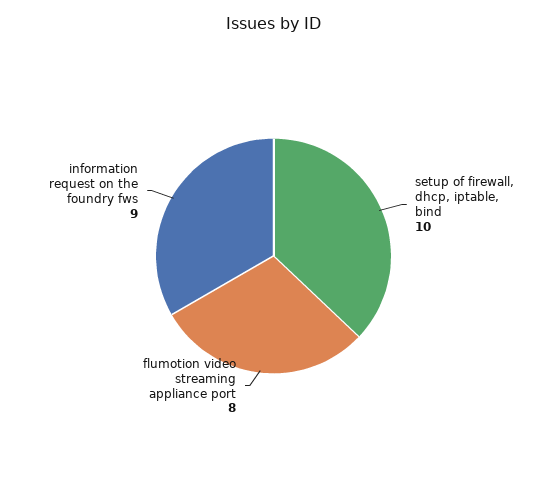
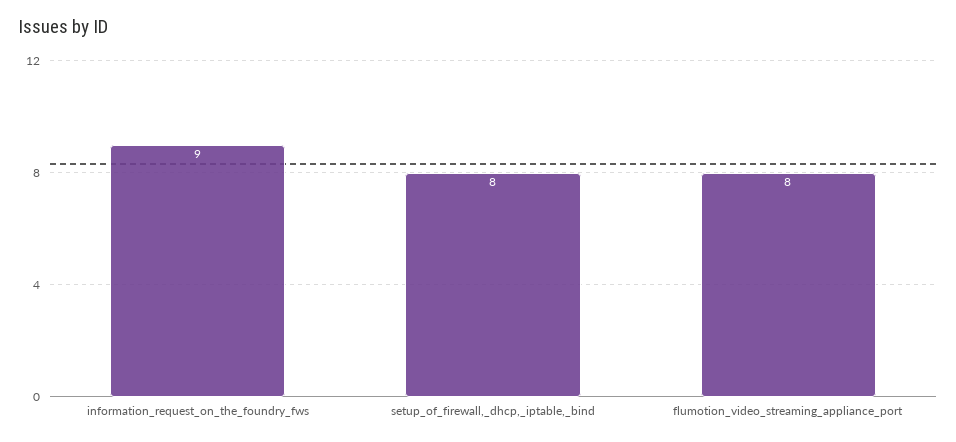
  {
-   "setup of firewall, dhcp, iptable, bind": 10,
+   "setup of firewall, dhcp, iptable, bind": 8,
    "flumotion video streaming appliance port": 8,
    "information request on the foundry fws": 9
  }

